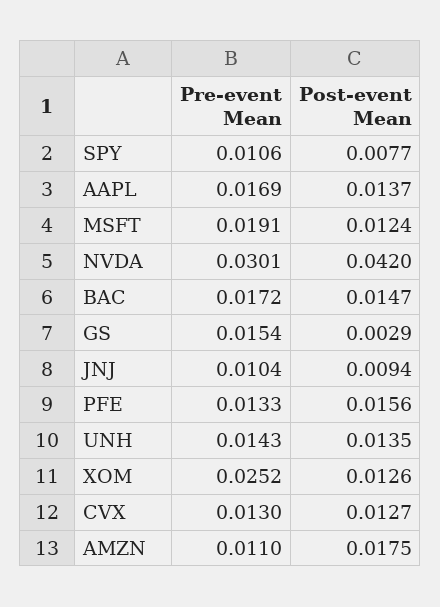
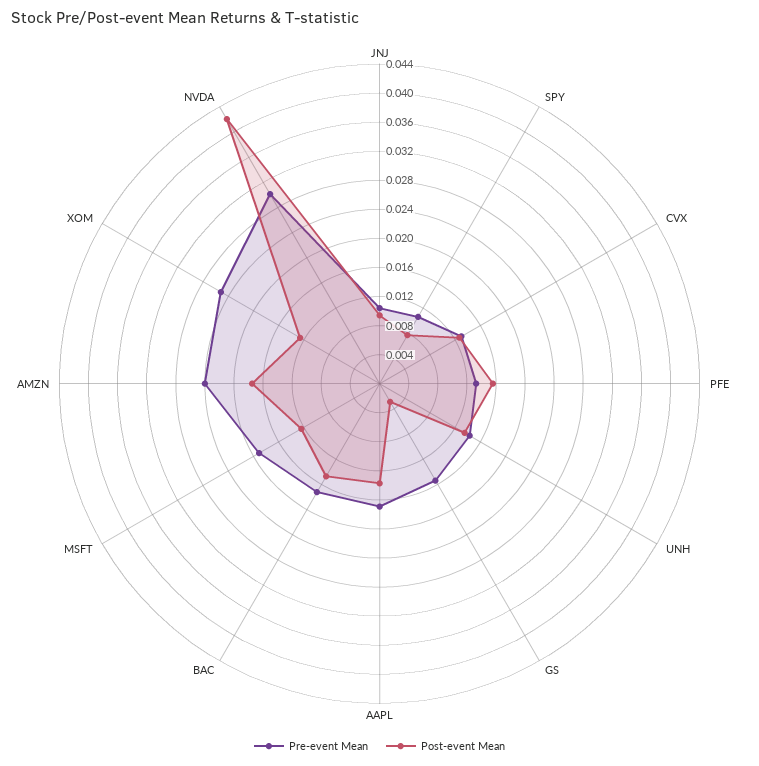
  {
    "Pre-event Mean": {
      "SPY": 0.0106,
      "AAPL": 0.0169,
      "MSFT": 0.0191,
      "NVDA": 0.0301,
      "BAC": 0.0172,
      "GS": 0.0154,
      "JNJ": 0.0104,
      "PFE": 0.0133,
      "UNH": 0.0143,
      "XOM": 0.0252,
      "CVX": 0.013,
-     "AMZN": 0.011
+     "AMZN": 0.024
    },
    "Post-event Mean": {
      "SPY": 0.0077,
      "AAPL": 0.0137,
      "MSFT": 0.0124,
      "NVDA": 0.042,
      "BAC": 0.0147,
      "GS": 0.0029,
      "JNJ": 0.0094,
      "PFE": 0.0156,
      "UNH": 0.0135,
      "XOM": 0.0126,
      "CVX": 0.0127,
      "AMZN": 0.0175
    }
  }

